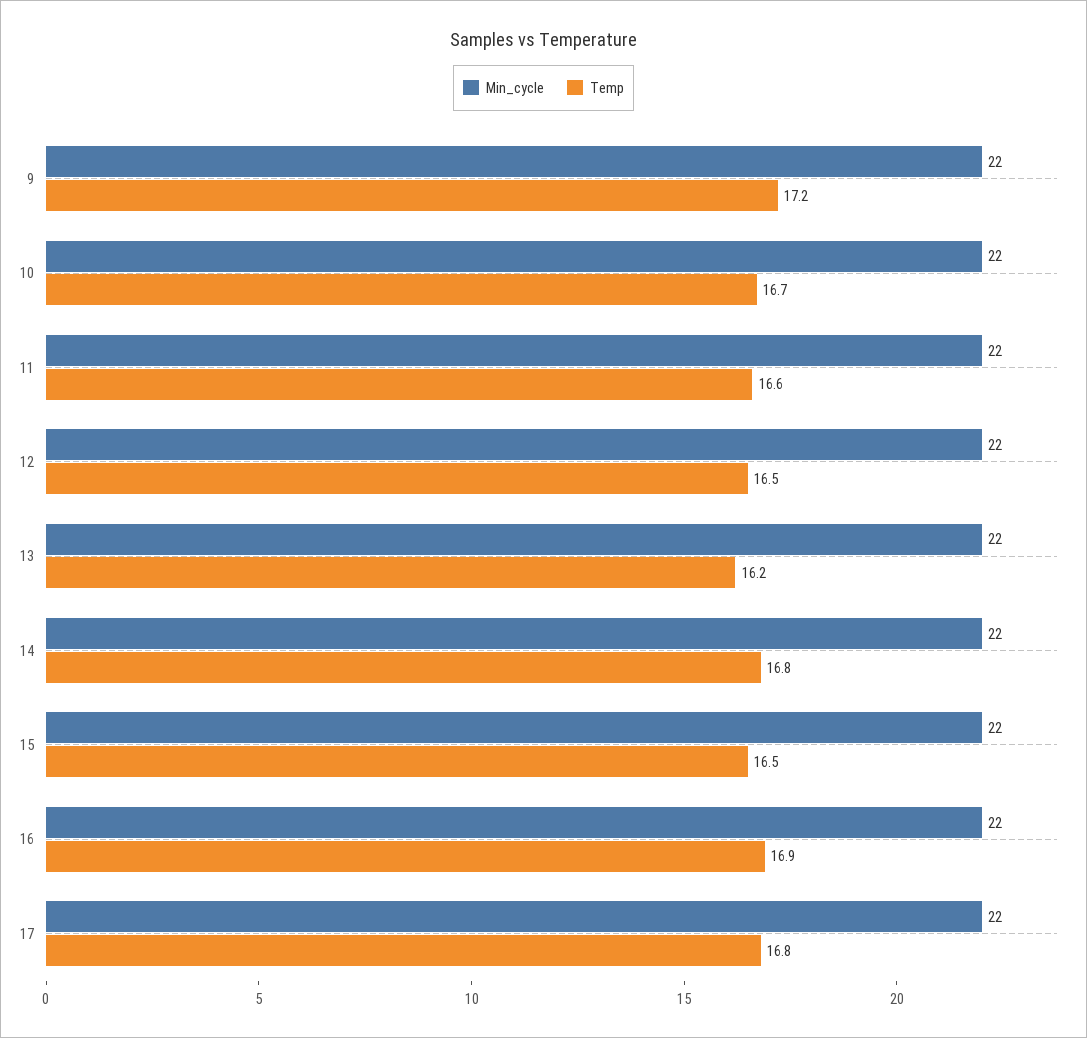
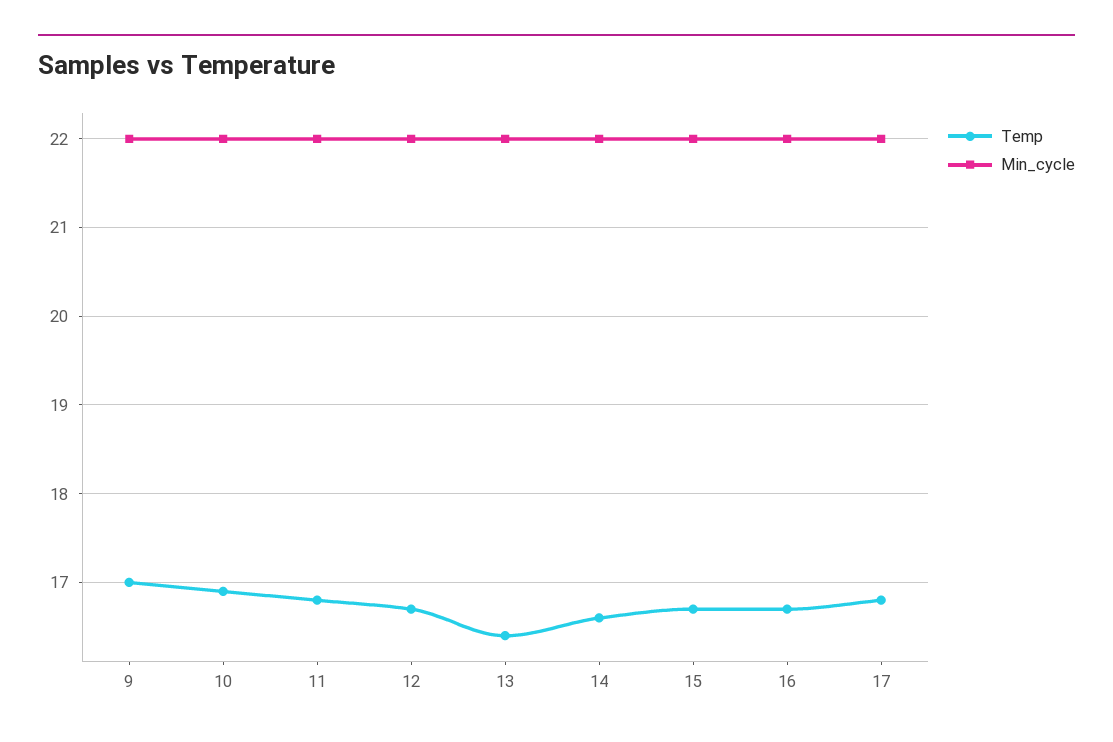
  {
    "Min_cycle": {
      "9": 22,
      "10": 22,
      "11": 22,
      "12": 22,
      "13": 22,
      "14": 22,
      "15": 22,
      "16": 22,
      "17": 22
    },
    "Temp": {
-     "9": 17.2,
+     "9": 17,
-     "10": 16.7,
+     "10": 16.9,
-     "11": 16.6,
+     "11": 16.8,
-     "12": 16.5,
+     "12": 16.7,
-     "13": 16.2,
+     "13": 16.4,
-     "14": 16.8,
+     "14": 16.6,
-     "15": 16.5,
+     "15": 16.7,
-     "16": 16.9,
+     "16": 16.7,
      "17": 16.8
    }
  }

